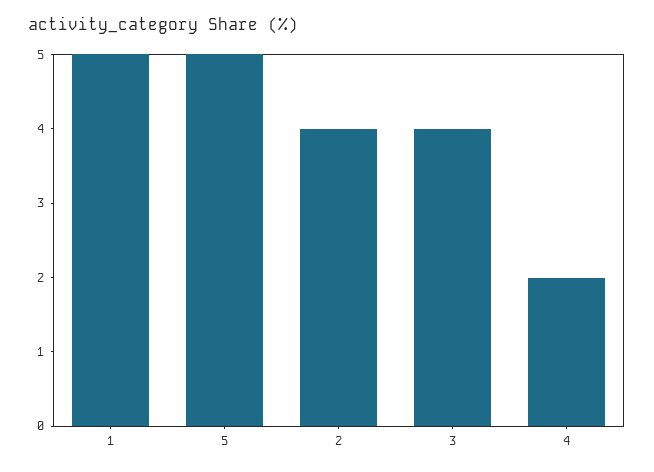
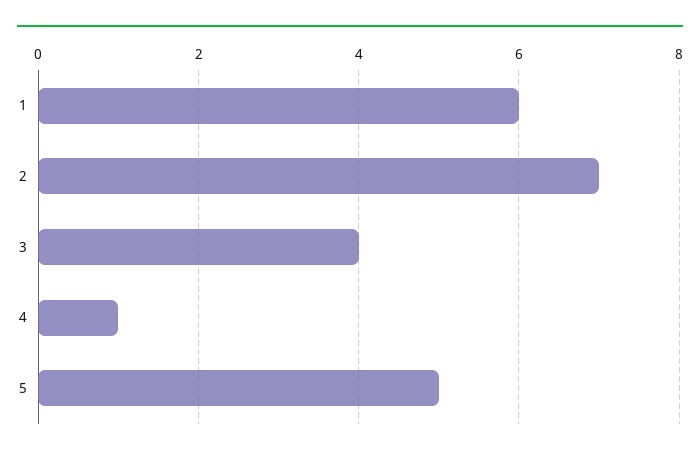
  {
-   "1": 5,
+   "1": 6,
    "5": 5,
-   "2": 4,
+   "2": 7,
    "3": 4,
-   "4": 2
+   "4": 1
  }

